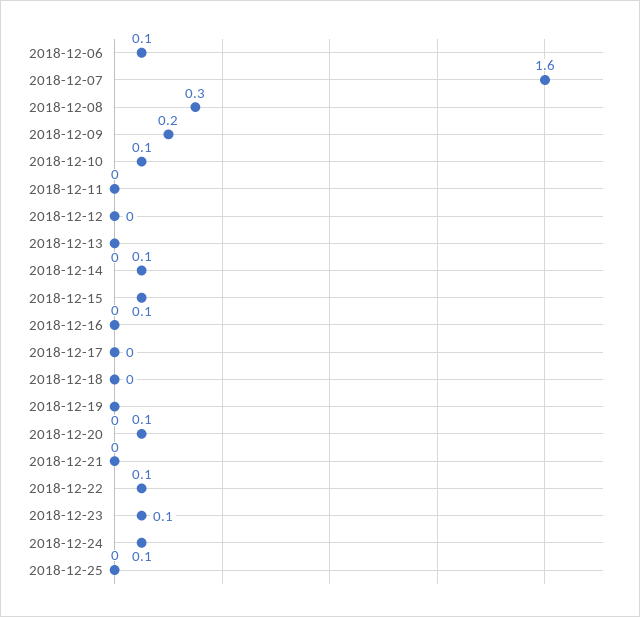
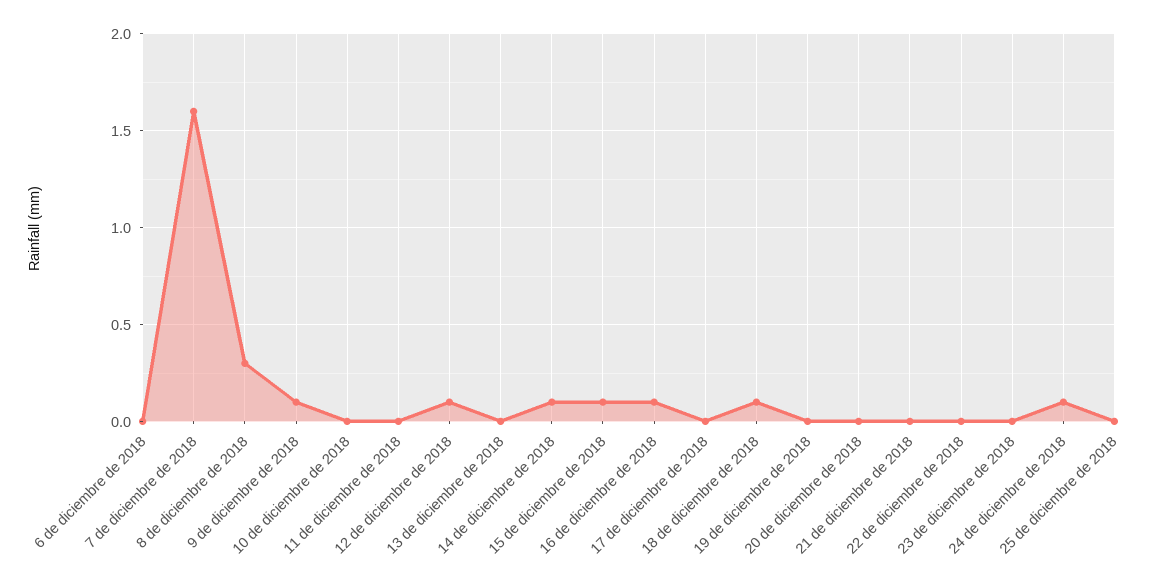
  {
-   "2018-12-06": 0.1,
+   "2018-12-06": 0,
    "2018-12-07": 1.6,
    "2018-12-08": 0.3,
-   "2018-12-09": 0.2,
+   "2018-12-09": 0.1,
-   "2018-12-10": 0.1,
+   "2018-12-10": 0,
    "2018-12-11": 0,
-   "2018-12-12": 0,
+   "2018-12-12": 0.1,
    "2018-12-13": 0,
    "2018-12-14": 0.1,
    "2018-12-15": 0.1,
-   "2018-12-16": 0,
+   "2018-12-16": 0.1,
    "2018-12-17": 0,
-   "2018-12-18": 0,
+   "2018-12-18": 0.1,
    "2018-12-19": 0,
-   "2018-12-20": 0.1,
+   "2018-12-20": 0,
    "2018-12-21": 0,
-   "2018-12-22": 0.1,
+   "2018-12-22": 0,
-   "2018-12-23": 0.1,
+   "2018-12-23": 0,
    "2018-12-24": 0.1,
    "2018-12-25": 0
  }

